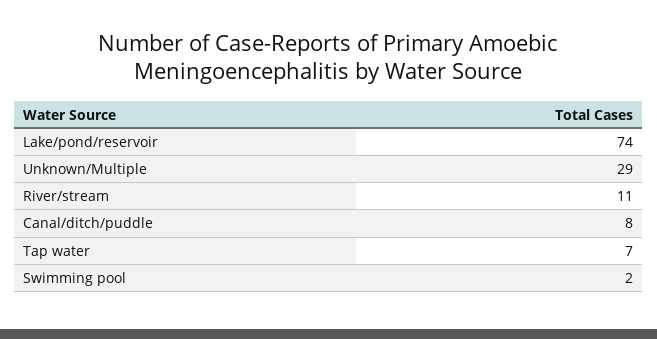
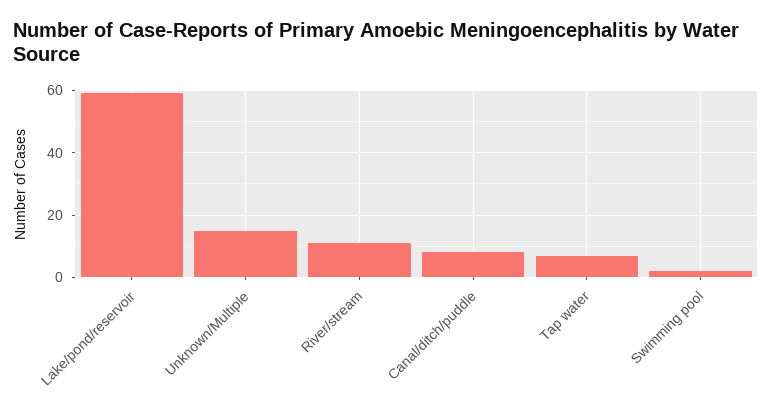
  {
-   "Lake/pond/reservoir": 74,
+   "Lake/pond/reservoir": 60,
-   "Unknown/Multiple": 29,
+   "Unknown/Multiple": 15,
    "River/stream": 11,
    "Canal/ditch/puddle": 8,
    "Tap water": 7,
    "Swimming pool": 2
  }

